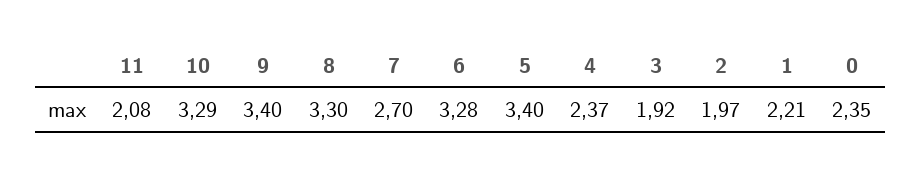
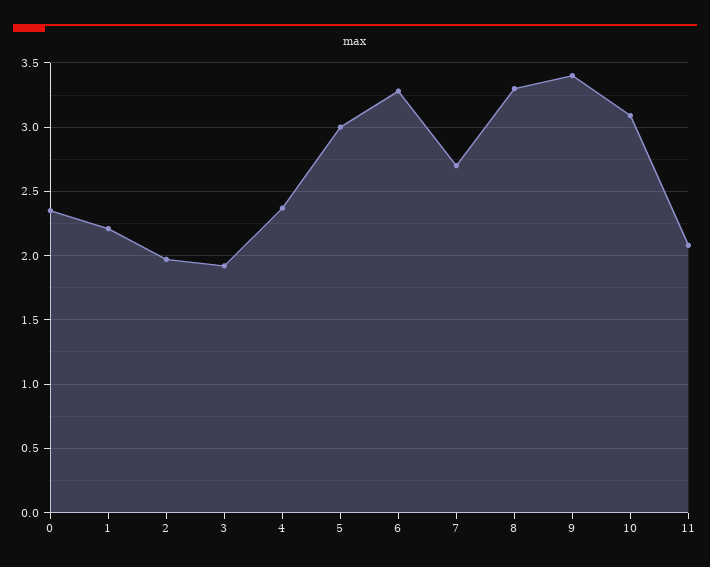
  {
    "11": 2.08,
-   "10": 3.29,
+   "10": 3.1,
    "9": 3.4,
    "8": 3.3,
    "7": 2.7,
    "6": 3.28,
-   "5": 3.4,
+   "5": 3,
    "4": 2.37,
    "3": 1.92,
    "2": 1.97,
    "1": 2.21,
    "0": 2.35
  }

